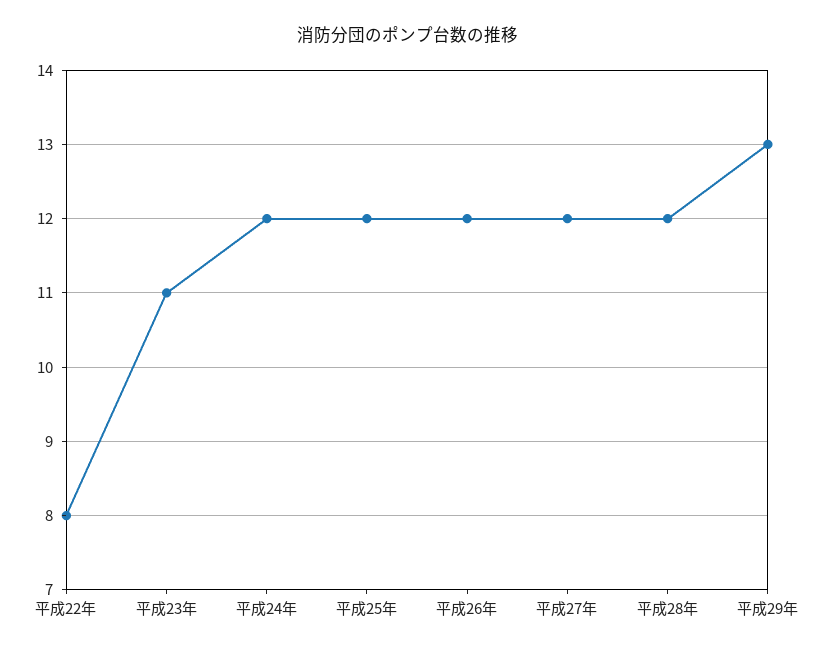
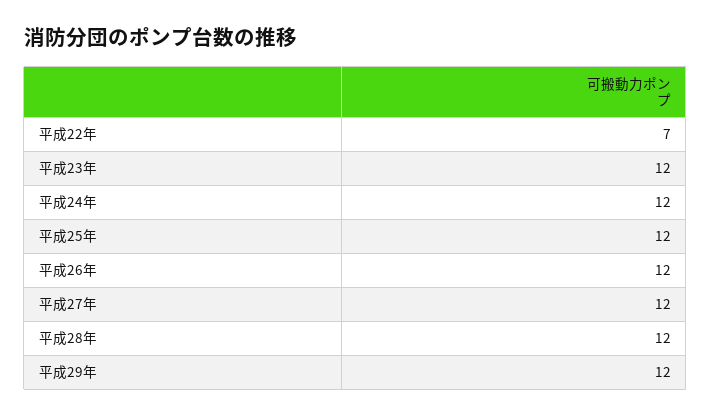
  {
-   "平成22年": 8,
+   "平成22年": 7,
-   "平成23年": 11,
+   "平成23年": 12,
    "平成24年": 12,
    "平成25年": 12,
    "平成26年": 12,
    "平成27年": 12,
    "平成28年": 12,
-   "平成29年": 13
+   "平成29年": 12
  }

